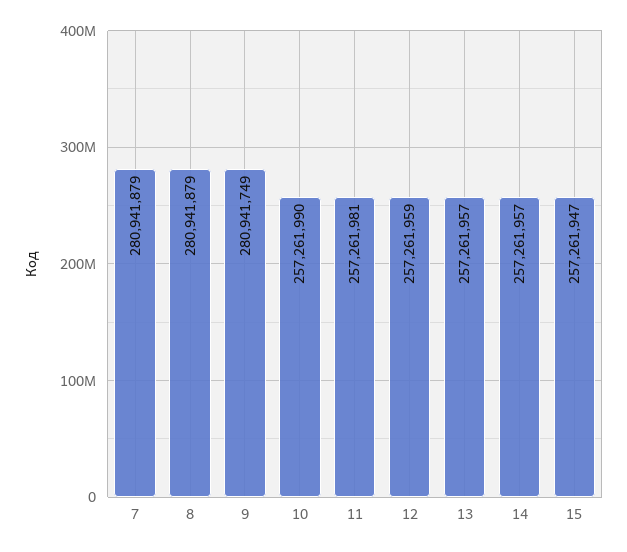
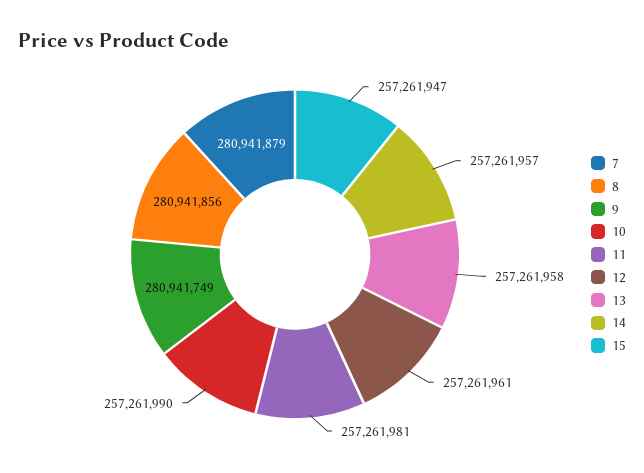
  {
    "7": 280941879,
-   "8": 280941879,
+   "8": 280941856,
    "9": 280941749,
    "10": 257261990,
    "11": 257261981,
-   "12": 257261959,
+   "12": 257261961,
-   "13": 257261957,
+   "13": 257261958,
    "14": 257261957,
    "15": 257261947
  }

